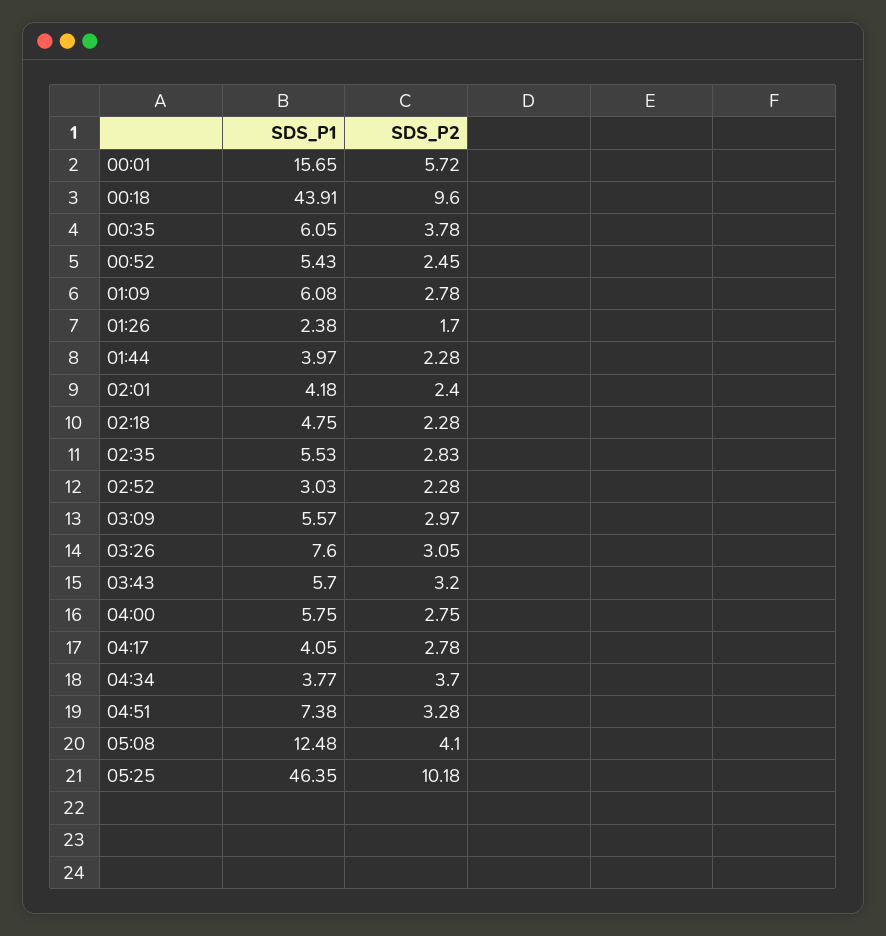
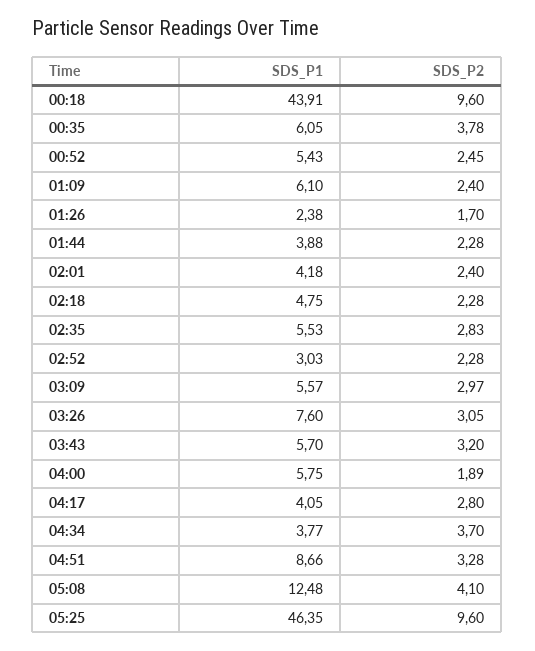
  {
    "SDS_P1": {
-     "00:01": 15.65,
      "00:18": 43.91,
      "00:35": 6.05,
      "00:52": 5.43,
-     "01:09": 6.08,
+     "01:09": 6.1,
      "01:26": 2.38,
-     "01:44": 3.97,
+     "01:44": 3.88,
      "02:01": 4.18,
      "02:18": 4.75,
      "02:35": 5.53,
      "02:52": 3.03,
      "03:09": 5.57,
      "03:26": 7.6,
      "03:43": 5.7,
      "04:00": 5.75,
      "04:17": 4.05,
      "04:34": 3.77,
-     "04:51": 7.38,
+     "04:51": 8.66,
      "05:08": 12.48,
      "05:25": 46.35
    },
    "SDS_P2": {
-     "00:01": 5.72,
      "00:18": 9.6,
      "00:35": 3.78,
      "00:52": 2.45,
-     "01:09": 2.78,
+     "01:09": 2.4,
      "01:26": 1.7,
      "01:44": 2.28,
      "02:01": 2.4,
      "02:18": 2.28,
      "02:35": 2.83,
      "02:52": 2.28,
      "03:09": 2.97,
      "03:26": 3.05,
      "03:43": 3.2,
-     "04:00": 2.75,
+     "04:00": 1.89,
-     "04:17": 2.78,
+     "04:17": 2.8,
      "04:34": 3.7,
      "04:51": 3.28,
      "05:08": 4.1,
-     "05:25": 10.18
+     "05:25": 9.6
    }
  }

